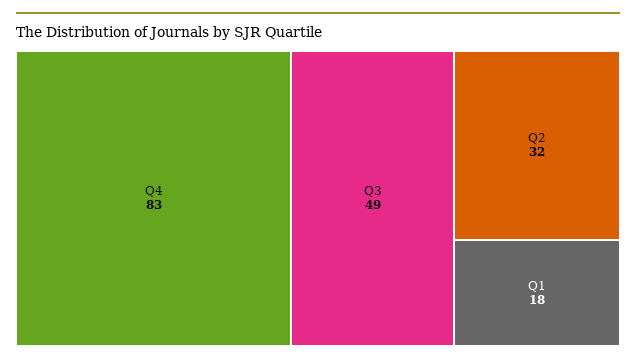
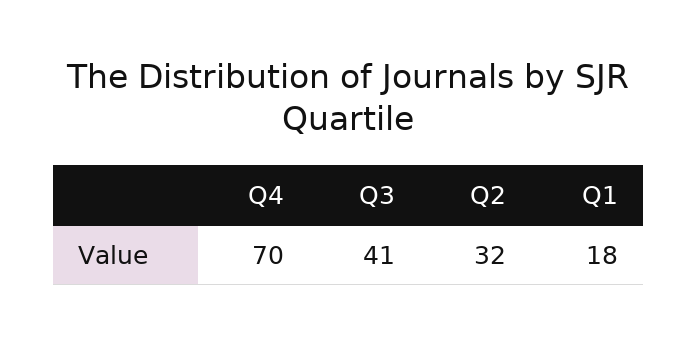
  {
-   "Q4": 83,
+   "Q4": 70,
-   "Q3": 49,
+   "Q3": 41,
    "Q2": 32,
    "Q1": 18
  }

